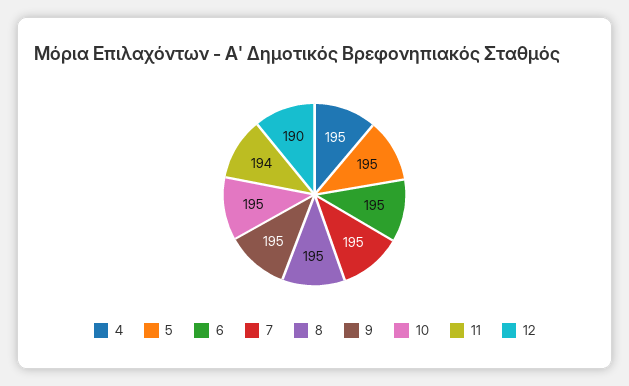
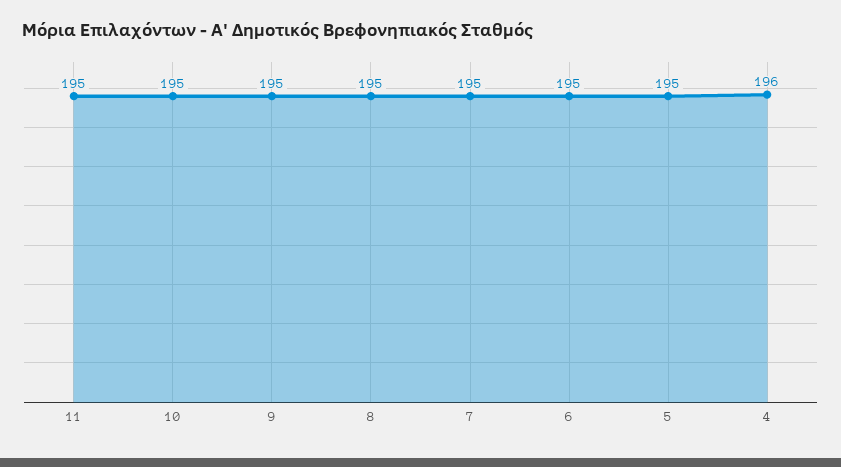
  {
-   "4": 195,
+   "4": 196,
    "5": 195,
    "6": 195,
    "7": 195,
    "8": 195,
    "9": 195,
    "10": 195,
-   "11": 194,
+   "11": 195
-   "12": 190
  }

